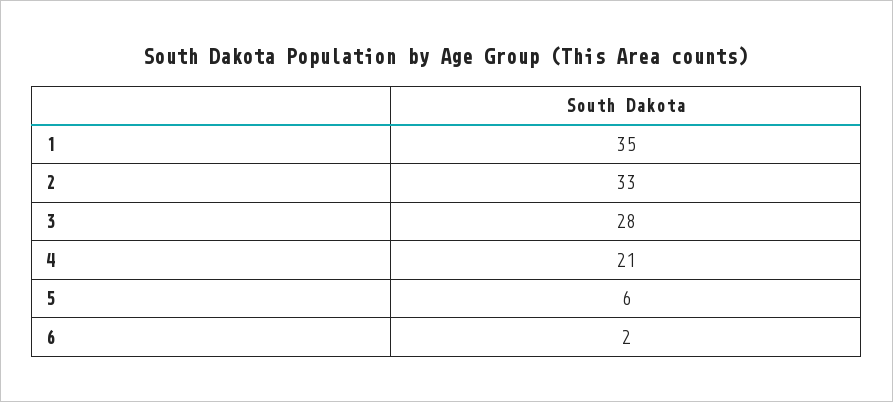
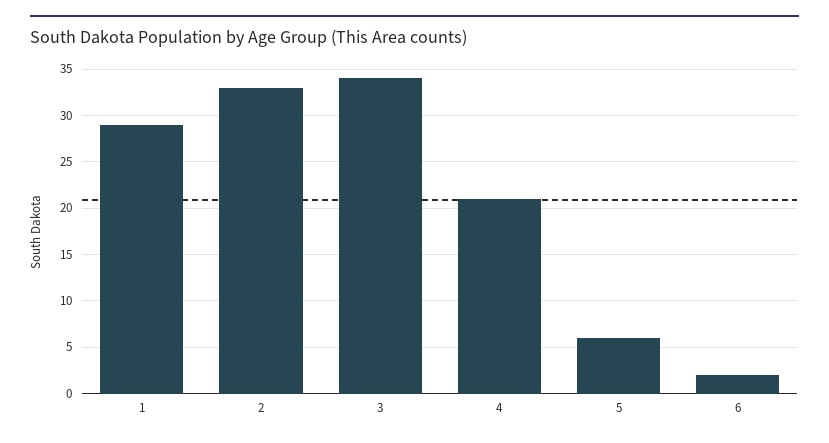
  {
-   "1": 35,
+   "1": 29,
    "2": 33,
-   "3": 28,
+   "3": 34,
    "4": 21,
    "5": 6,
    "6": 2
  }

